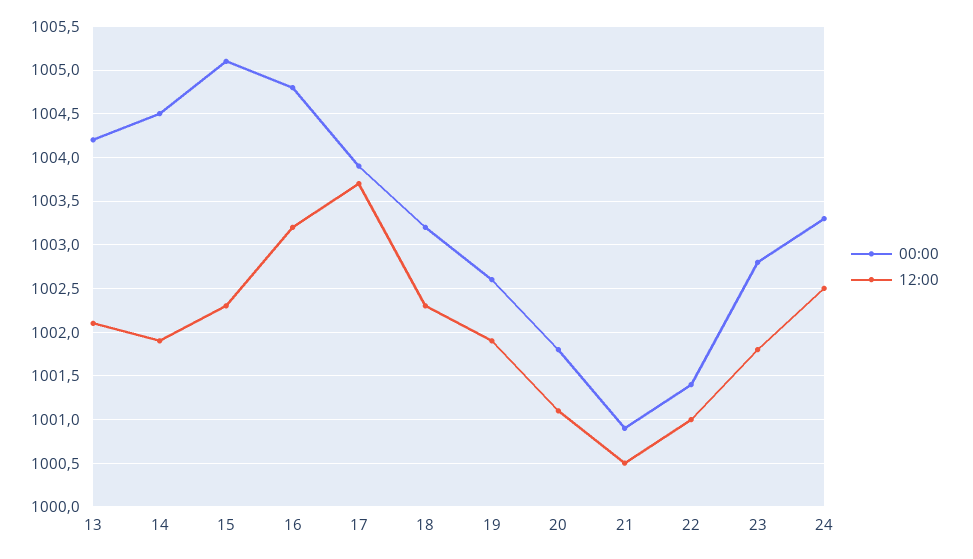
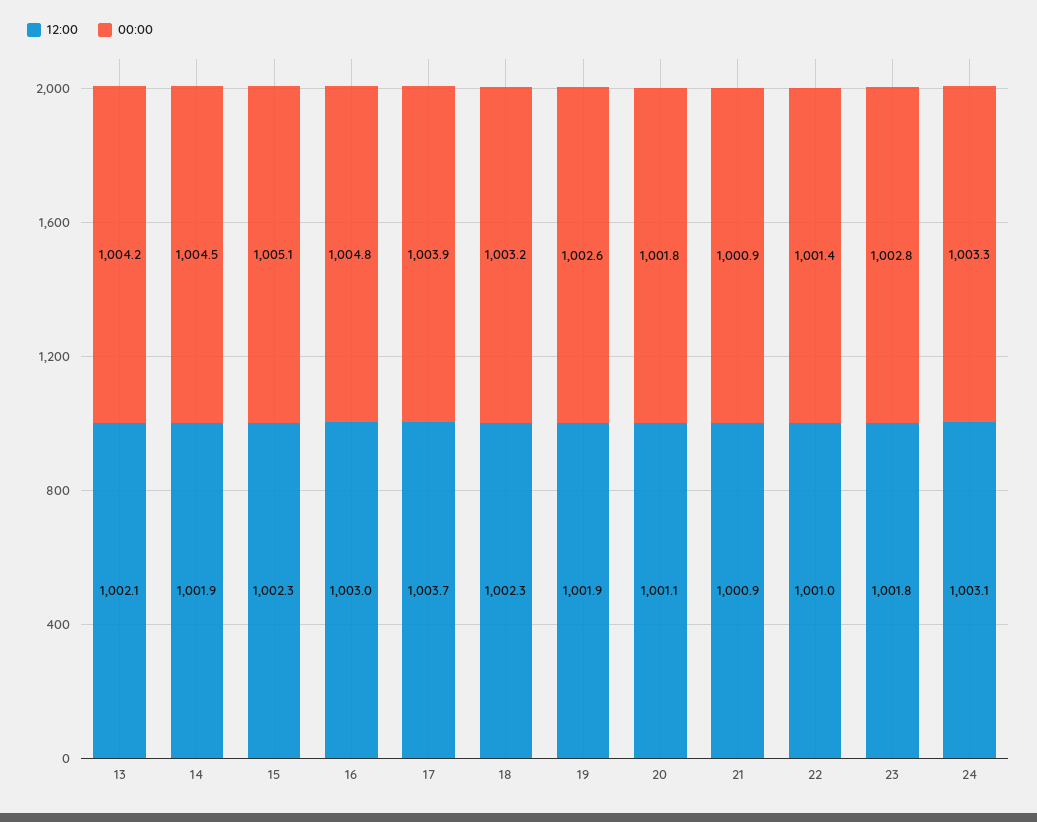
  {
    "00:00": {
      "13": 1004.2,
      "14": 1004.5,
      "15": 1005.1,
      "16": 1004.8,
      "17": 1003.9,
      "18": 1003.2,
      "19": 1002.6,
      "20": 1001.8,
      "21": 1000.9,
      "22": 1001.4,
      "23": 1002.8,
      "24": 1003.3
    },
    "12:00": {
      "13": 1002.1,
      "14": 1001.9,
      "15": 1002.3,
-     "16": 1003.2,
+     "16": 1003,
      "17": 1003.7,
      "18": 1002.3,
      "19": 1001.9,
      "20": 1001.1,
-     "21": 1000.5,
+     "21": 1000.9,
      "22": 1001,
      "23": 1001.8,
-     "24": 1002.5
+     "24": 1003.1
    }
  }

